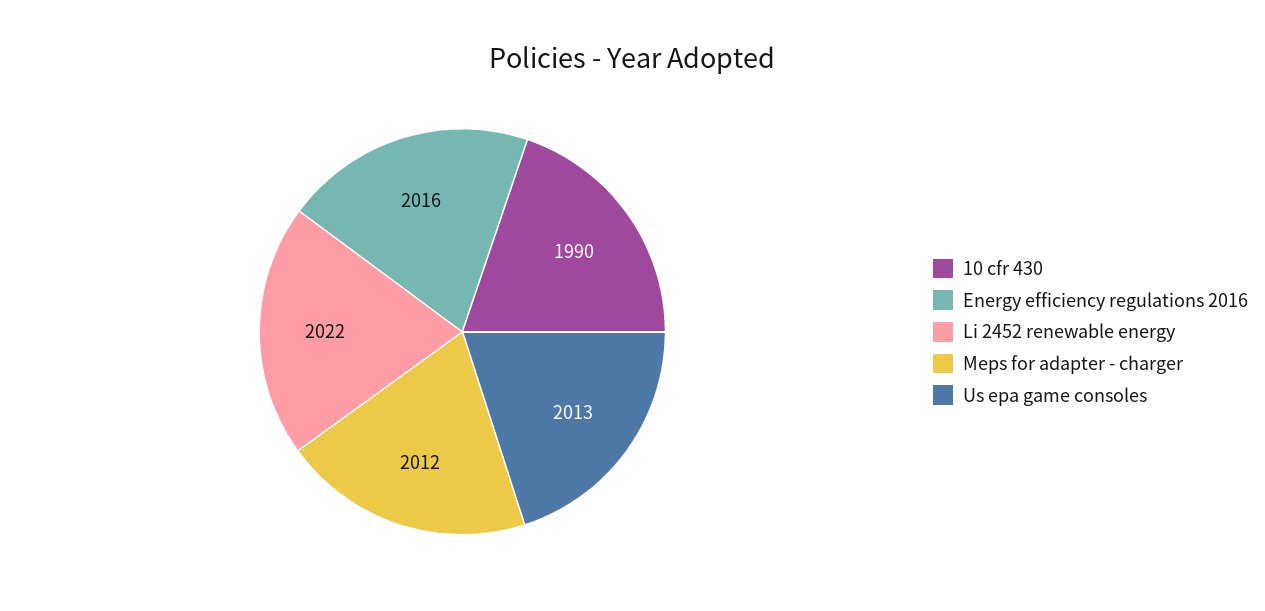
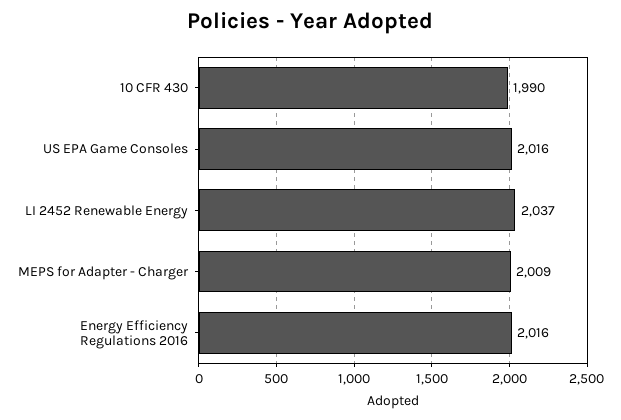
  {
    "10 cfr 430": 1990,
    "Energy efficiency regulations 2016": 2016,
-   "Li 2452 renewable energy": 2022,
+   "Li 2452 renewable energy": 2037,
-   "Meps for adapter - charger": 2012,
+   "Meps for adapter - charger": 2009,
-   "Us epa game consoles": 2013
+   "Us epa game consoles": 2016
  }

